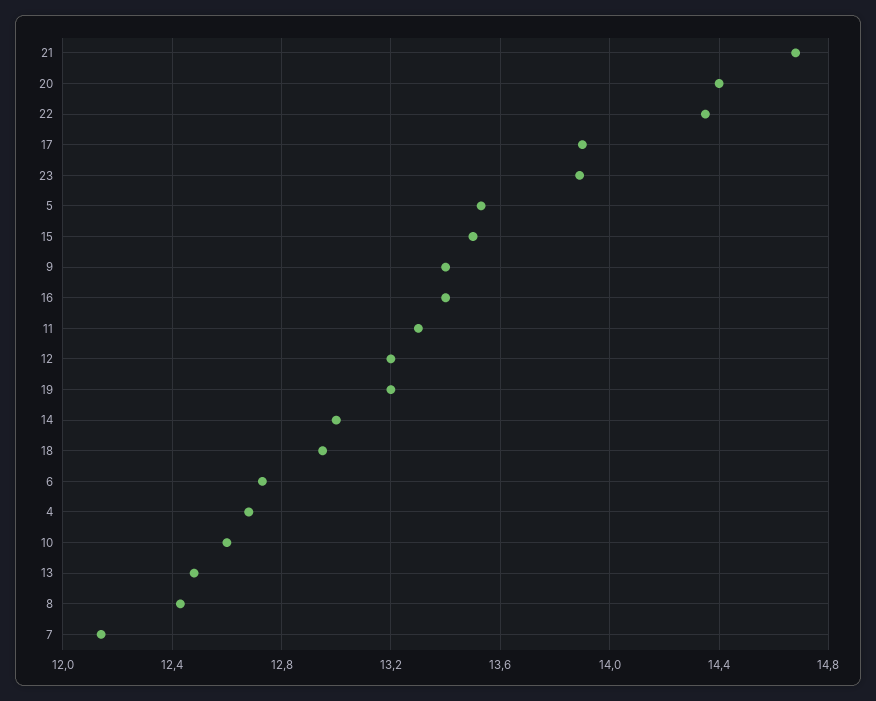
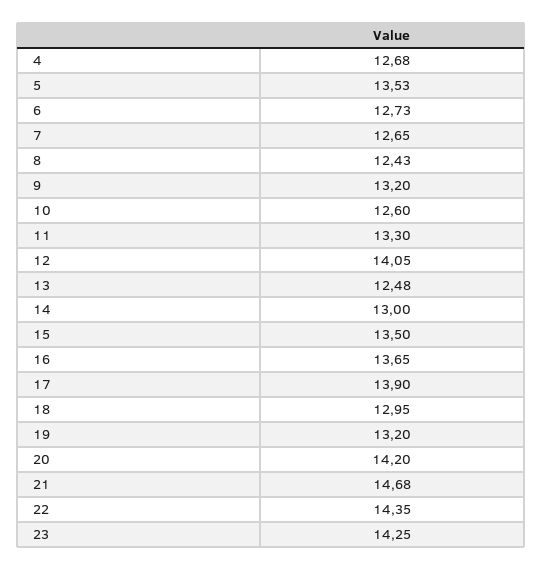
  {
    "21": 14.68,
-   "20": 14.4,
+   "20": 14.2,
    "22": 14.35,
    "17": 13.9,
-   "23": 13.9,
+   "23": 14.25,
    "5": 13.53,
    "15": 13.5,
-   "9": 13.4,
+   "9": 13.2,
-   "16": 13.4,
+   "16": 13.65,
    "11": 13.3,
-   "12": 13.2,
+   "12": 14.05,
    "19": 13.2,
    "14": 13,
    "18": 12.95,
    "6": 12.73,
    "4": 12.68,
    "10": 12.6,
    "13": 12.48,
    "8": 12.43,
-   "7": 12.15
+   "7": 12.65
  }

